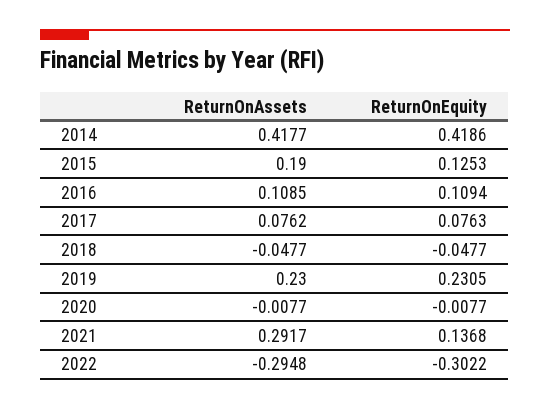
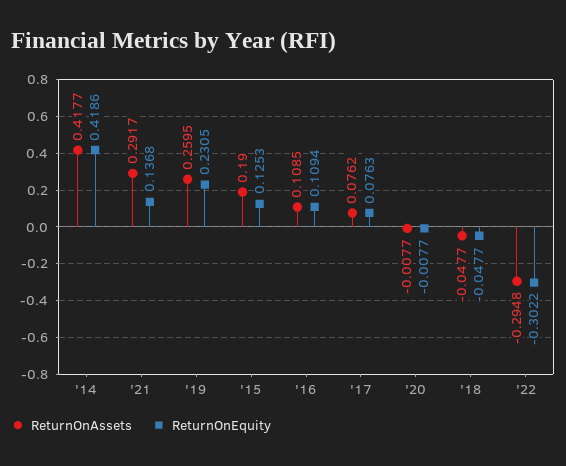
  {
    "ReturnOnAssets": {
      "2014": 0.4177,
      "2015": 0.19,
      "2016": 0.1085,
      "2017": 0.0762,
      "2018": -0.0477,
-     "2019": 0.23,
+     "2019": 0.2595,
      "2020": -0.0077,
      "2021": 0.2917,
      "2022": -0.2948
    },
    "ReturnOnEquity": {
      "2014": 0.4186,
      "2015": 0.1253,
      "2016": 0.1094,
      "2017": 0.0763,
      "2018": -0.0477,
      "2019": 0.2305,
      "2020": -0.0077,
      "2021": 0.1368,
      "2022": -0.3022
    }
  }

